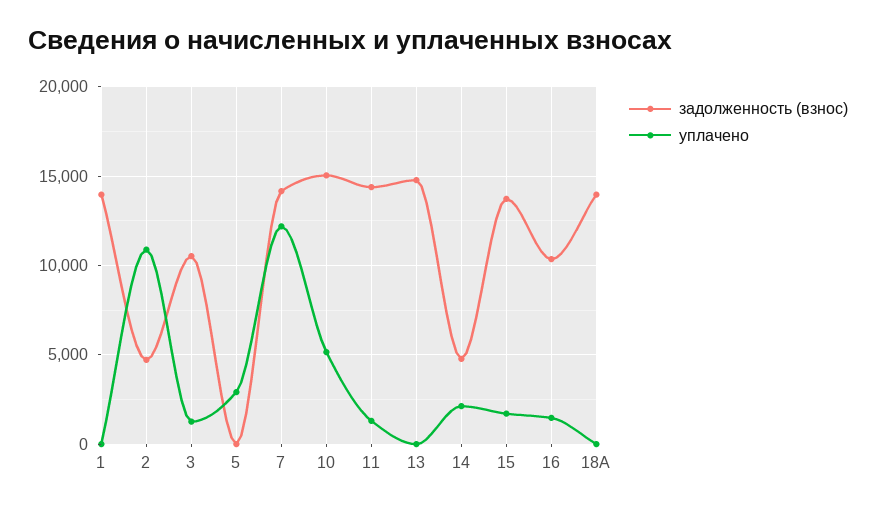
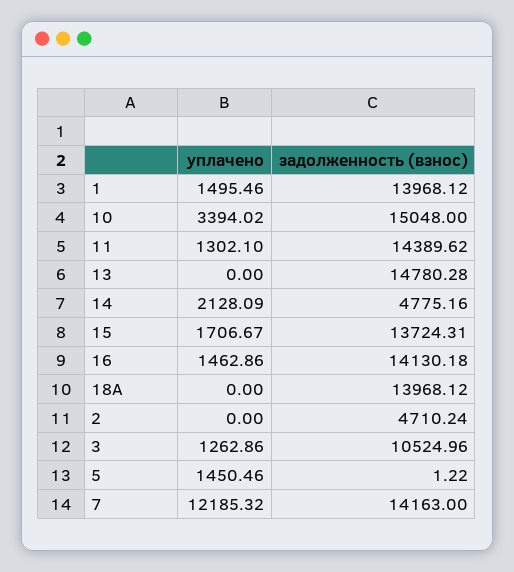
  {
    "задолженность (взнос)": {
      "1": 13968.12,
      "2": 4710.24,
      "3": 10524.96,
      "5": 1.22,
      "7": 14163,
      "10": 15048,
      "11": 14389.62,
      "13": 14780.28,
      "14": 4775.16,
      "15": 13724.31,
-     "16": 10500,
+     "16": 14130.18,
      "18А": 13968.12
    },
    "уплачено": {
-     "1": 0,
+     "1": 1495.46,
-     "2": 11000,
+     "2": 0,
      "3": 1262.86,
-     "5": 3000,
+     "5": 1450.46,
      "7": 12185.32,
-     "10": 5000,
+     "10": 3394.02,
      "11": 1302.1,
      "13": 0,
      "14": 2128.09,
      "15": 1706.67,
      "16": 1462.86,
      "18А": 0
    }
  }

